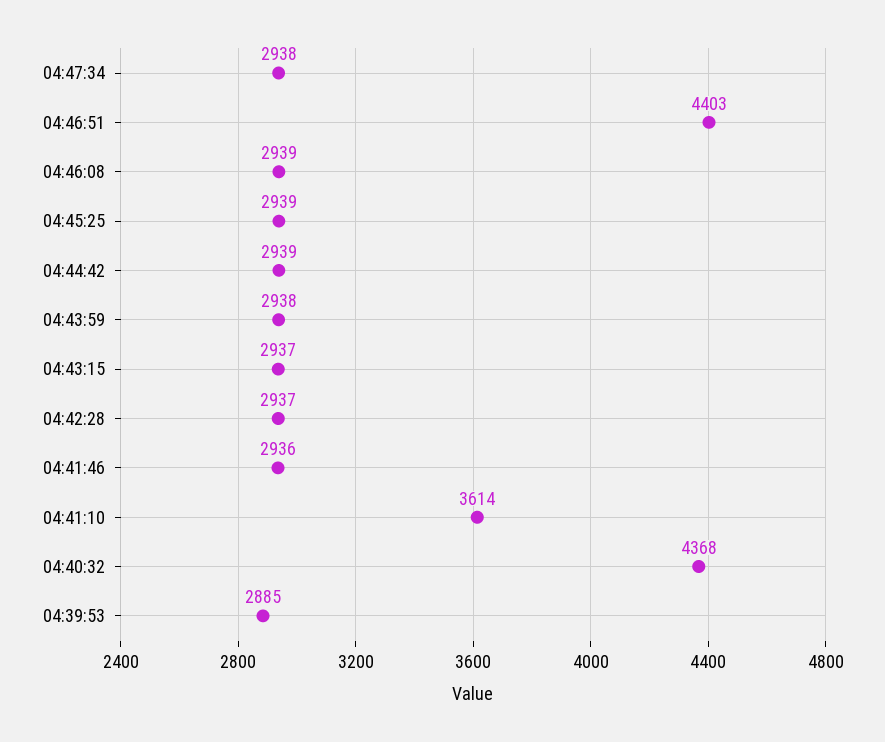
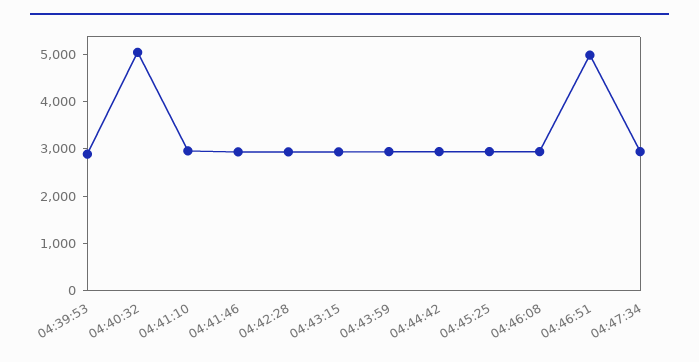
  {
    "04:47:34": 2938,
-   "04:46:51": 4403,
+   "04:46:51": 5000,
    "04:46:08": 2939,
    "04:45:25": 2939,
    "04:44:42": 2939,
    "04:43:59": 2938,
    "04:43:15": 2937,
    "04:42:28": 2937,
    "04:41:46": 2936,
-   "04:41:10": 3614,
+   "04:41:10": 3000,
-   "04:40:32": 4368,
+   "04:40:32": 5000,
    "04:39:53": 2885
  }

